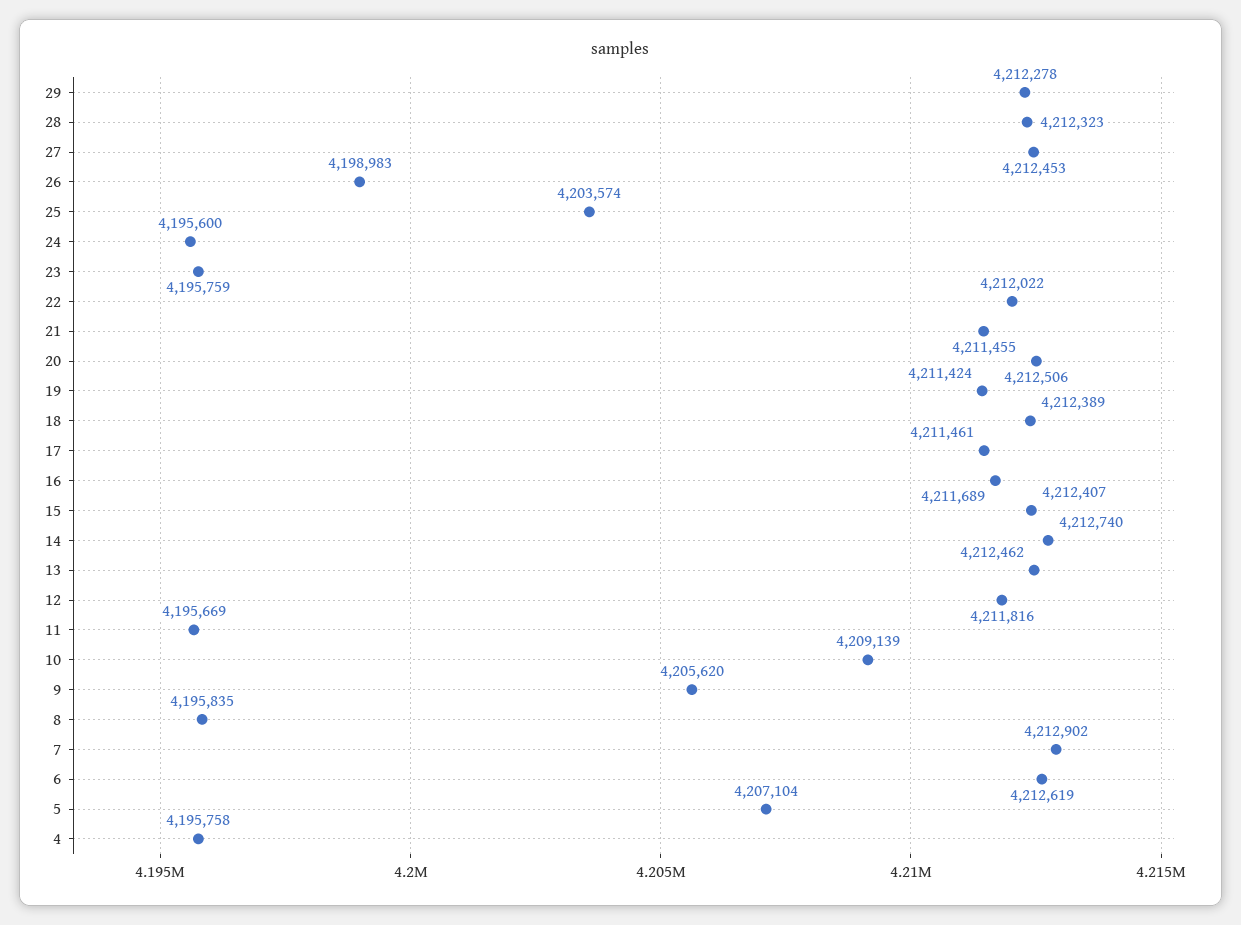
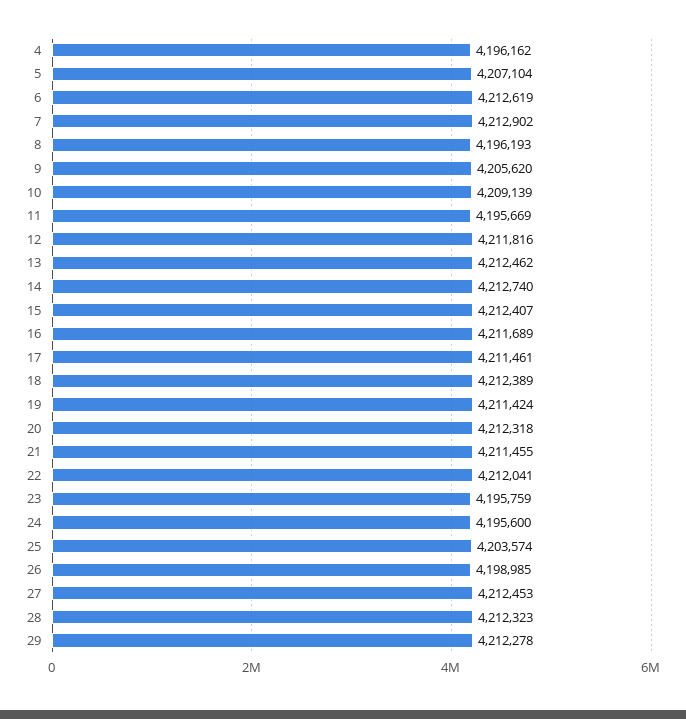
  {
    "29": 4212278,
    "28": 4212323,
    "27": 4212453,
-   "26": 4198983,
+   "26": 4198985,
    "25": 4203574,
    "24": 4195600,
    "23": 4195759,
-   "22": 4212022,
+   "22": 4212041,
    "21": 4211455,
-   "20": 4212506,
+   "20": 4212318,
    "19": 4211424,
    "18": 4212389,
    "17": 4211461,
    "16": 4211689,
    "15": 4212407,
    "14": 4212740,
    "13": 4212462,
    "12": 4211816,
    "11": 4195669,
    "10": 4209139,
    "9": 4205620,
-   "8": 4195835,
+   "8": 4196193,
    "7": 4212902,
    "6": 4212619,
    "5": 4207104,
-   "4": 4195758
+   "4": 4196162
  }

